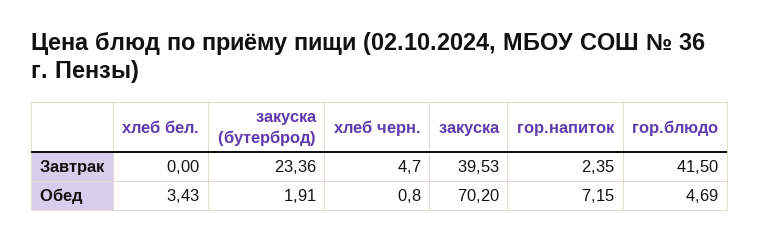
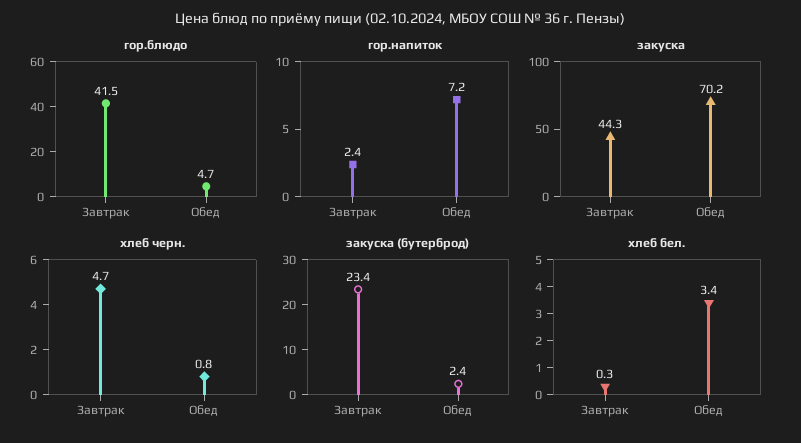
  {
    "хлеб бел.": {
-     "Завтрак": 0,
+     "Завтрак": 0.3,
      "Обед": 3.43
    },
    "закуска (бутерброд)": {
      "Завтрак": 23.36,
-     "Обед": 1.91
+     "Обед": 2.4
    },
    "хлеб черн.": {
      "Завтрак": 4.7,
      "Обед": 0.8
    },
    "закуска": {
-     "Завтрак": 39.53,
+     "Завтрак": 44.3,
      "Обед": 70.2
    },
    "гор.напиток": {
      "Завтрак": 2.35,
      "Обед": 7.15
    },
    "гор.блюдо": {
      "Завтрак": 41.5,
      "Обед": 4.69
    }
  }

